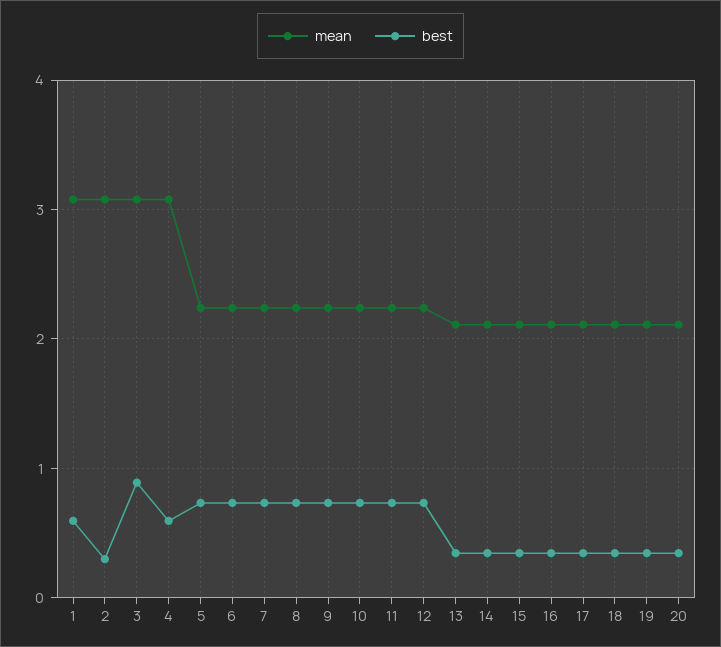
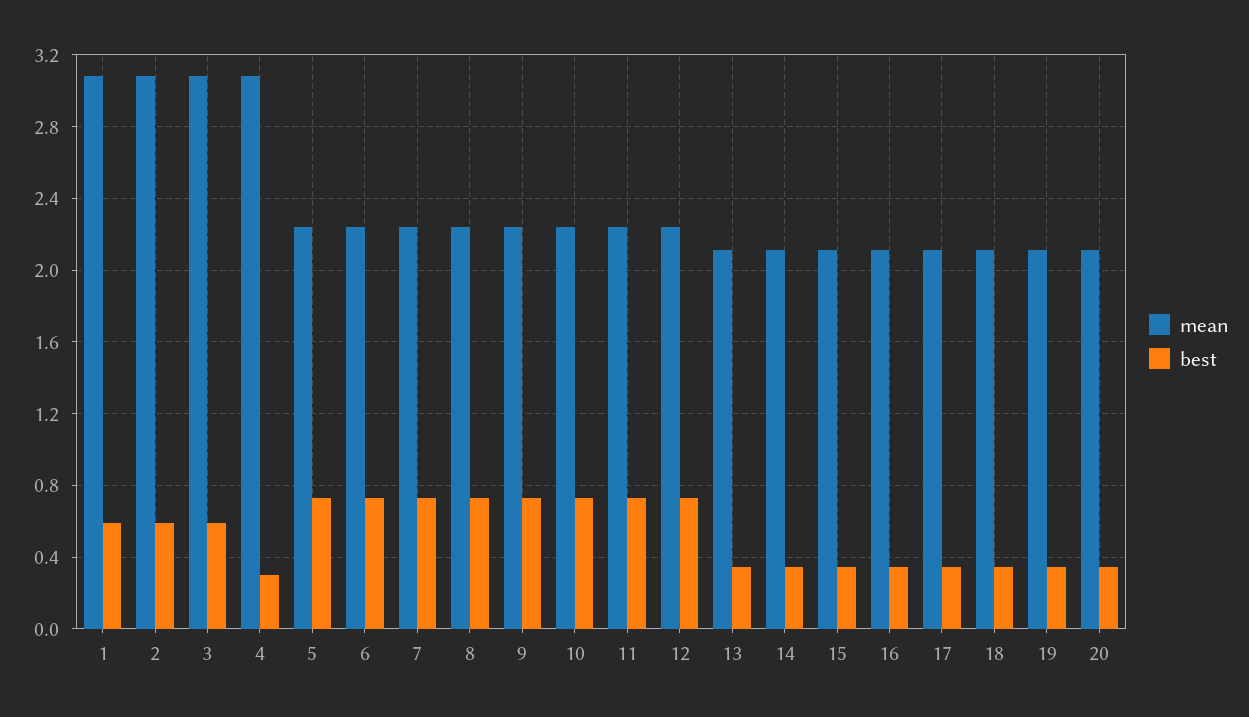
  {
    "mean": {
      "1": 3.1,
      "2": 3.1,
      "3": 3.1,
      "4": 3.1,
      "5": 2.25,
      "6": 2.25,
      "7": 2.25,
      "8": 2.25,
      "9": 2.25,
      "10": 2.25,
      "11": 2.25,
      "12": 2.25,
      "13": 2.1,
      "14": 2.1,
      "15": 2.1,
      "16": 2.1,
      "17": 2.1,
      "18": 2.1,
      "19": 2.1,
      "20": 2.1
    },
    "best": {
      "1": 0.6,
-     "2": 0.3,
+     "2": 0.6,
-     "3": 0.9,
+     "3": 0.6,
-     "4": 0.6,
+     "4": 0.3,
      "5": 0.75,
      "6": 0.75,
      "7": 0.75,
      "8": 0.75,
      "9": 0.75,
      "10": 0.75,
      "11": 0.75,
      "12": 0.75,
      "13": 0.35,
      "14": 0.35,
      "15": 0.35,
      "16": 0.35,
      "17": 0.35,
      "18": 0.35,
      "19": 0.35,
      "20": 0.35
    }
  }

